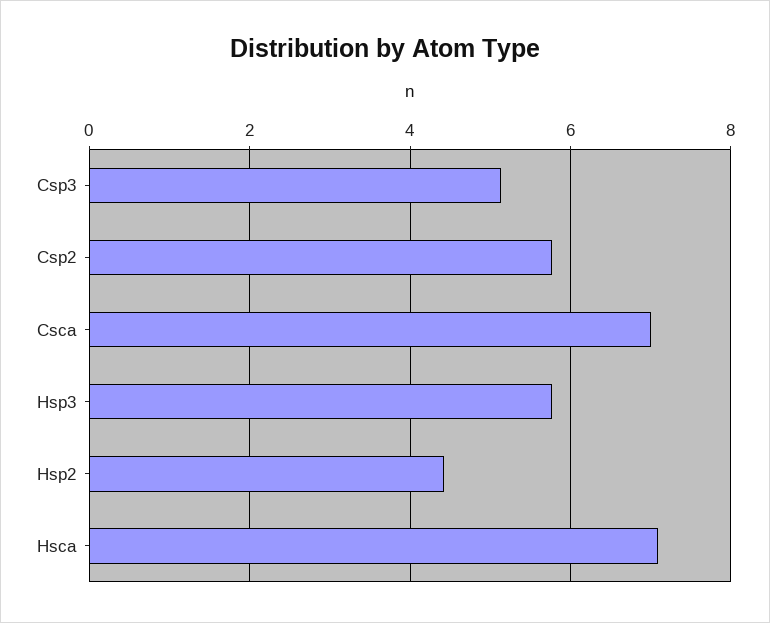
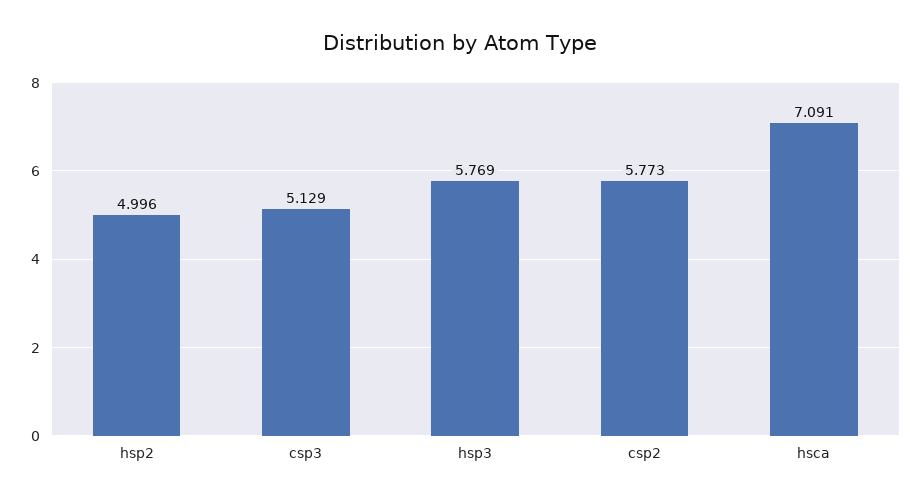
  {
    "Csp3": 5.129,
    "Csp2": 5.773,
-   "Csca": 7,
    "Hsp3": 5.769,
-   "Hsp2": 4.4,
+   "Hsp2": 4.996,
    "Hsca": 7.091
  }

